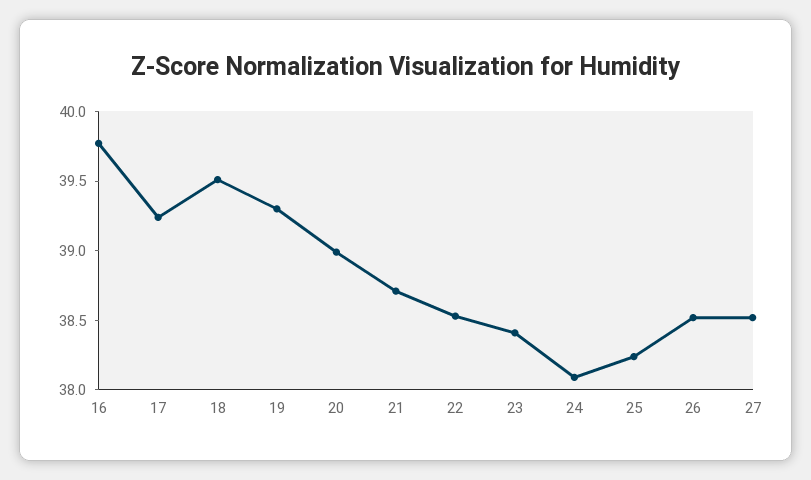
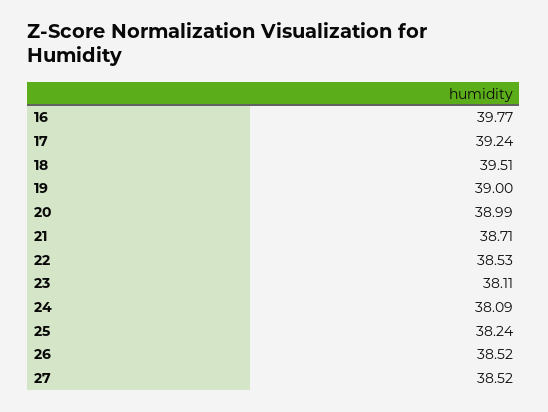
  {
    "16": 39.77,
    "17": 39.24,
    "18": 39.51,
-   "19": 39.3,
+   "19": 39,
    "20": 38.99,
    "21": 38.71,
    "22": 38.53,
-   "23": 38.4,
+   "23": 38.11,
    "24": 38.09,
    "25": 38.24,
    "26": 38.52,
    "27": 38.52
  }

